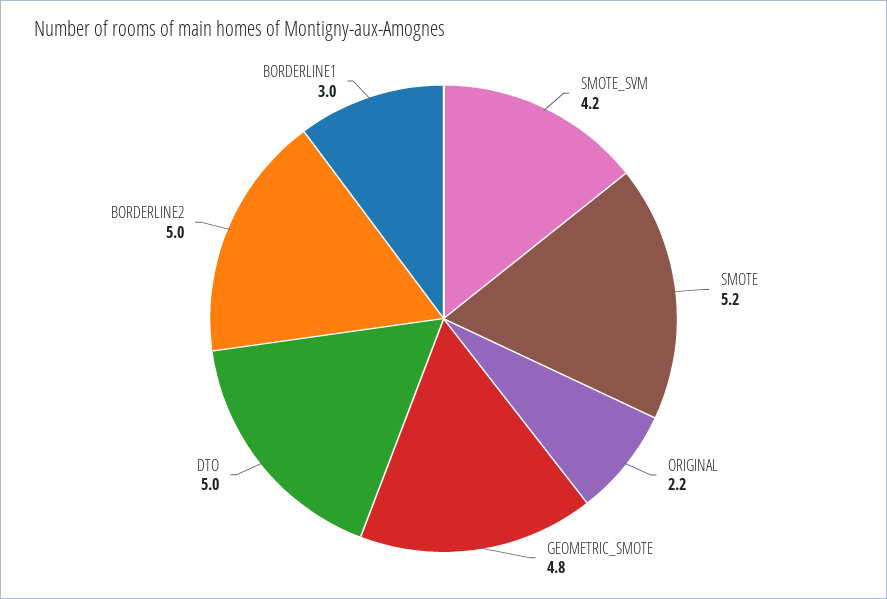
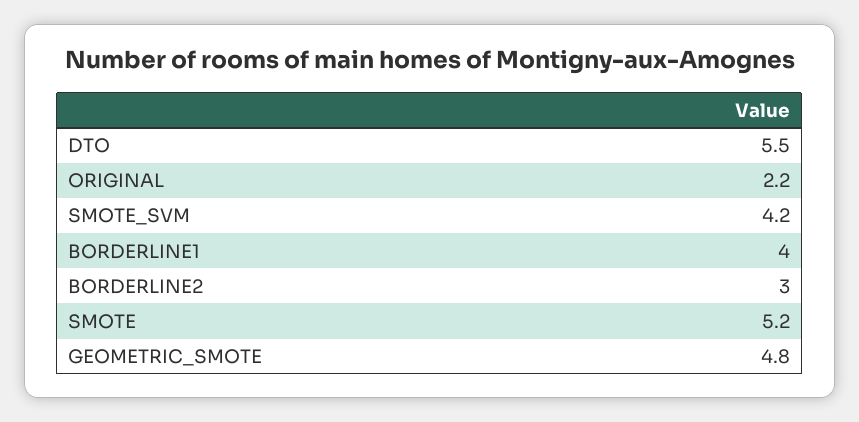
  {
    "SMOTE_SVM": 4.2,
    "SMOTE": 5.2,
    "ORIGINAL": 2.2,
    "GEOMETRIC_SMOTE": 4.8,
-   "DTO": 5,
+   "DTO": 5.5,
-   "BORDERLINE2": 5,
+   "BORDERLINE2": 3,
-   "BORDERLINE1": 3
+   "BORDERLINE1": 4
  }

